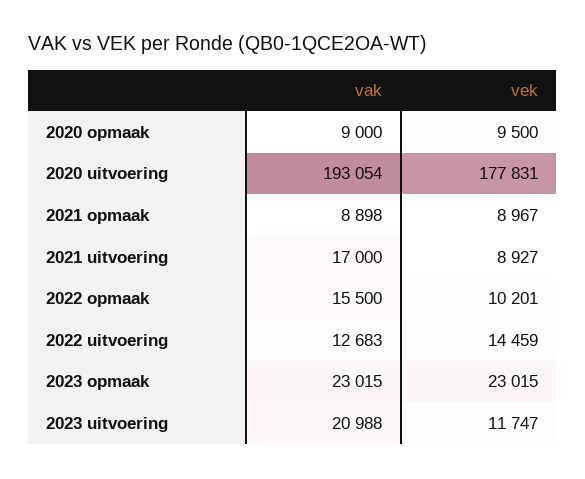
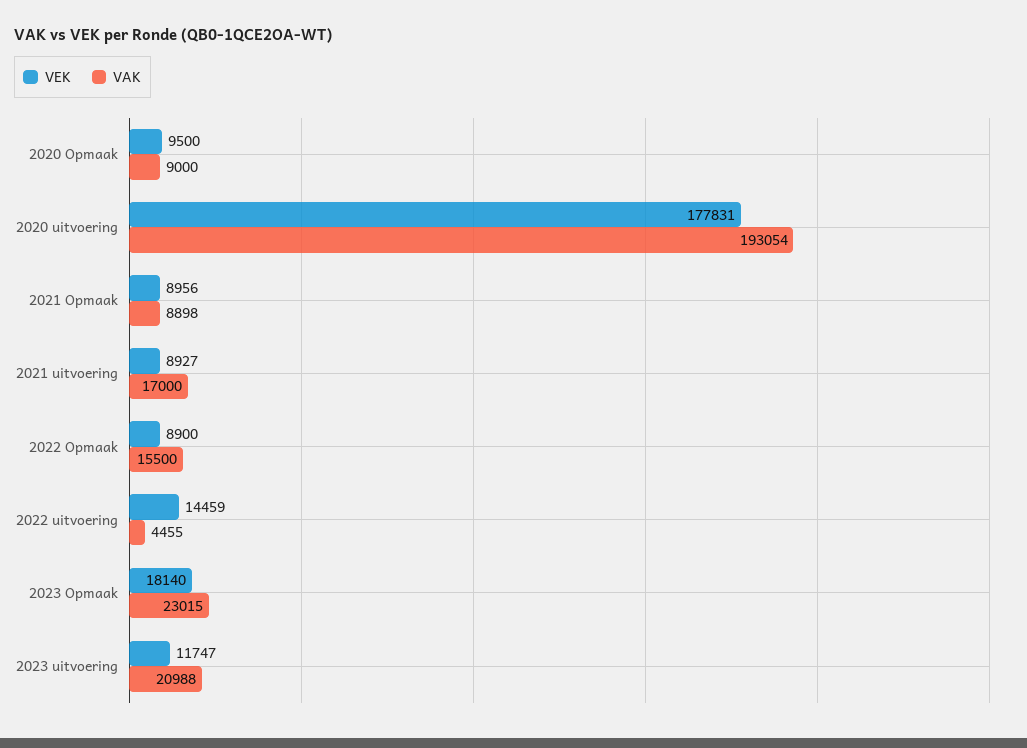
  {
    "vak": {
      "2020 opmaak": 9000,
      "2020 uitvoering": 193054,
      "2021 opmaak": 8898,
      "2021 uitvoering": 17000,
      "2022 opmaak": 15500,
-     "2022 uitvoering": 12683,
+     "2022 uitvoering": 4455,
      "2023 opmaak": 23015,
      "2023 uitvoering": 20988
    },
    "vek": {
      "2020 opmaak": 9500,
      "2020 uitvoering": 177831,
-     "2021 opmaak": 8967,
+     "2021 opmaak": 8956,
      "2021 uitvoering": 8927,
-     "2022 opmaak": 10201,
+     "2022 opmaak": 8900,
      "2022 uitvoering": 14459,
-     "2023 opmaak": 23015,
+     "2023 opmaak": 18140,
      "2023 uitvoering": 11747
    }
  }

